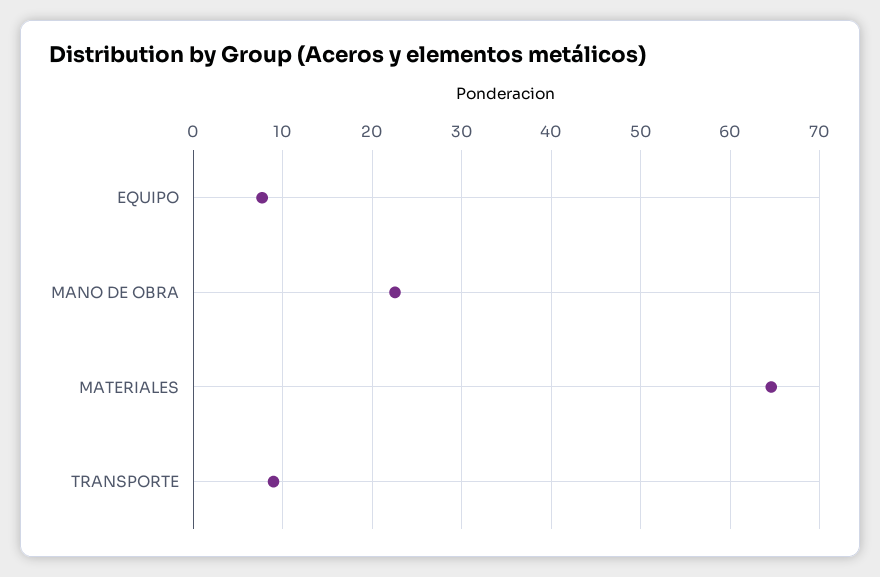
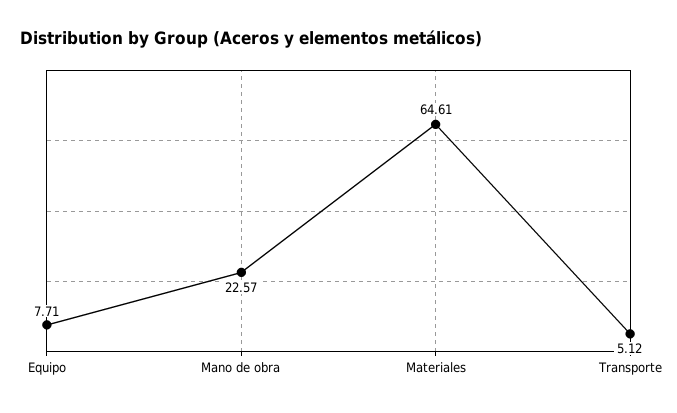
  {
    "EQUIPO": 7.71,
    "MANO DE OBRA": 22.57,
    "MATERIALES": 64.61,
-   "TRANSPORTE": 9
+   "TRANSPORTE": 5.12
  }

